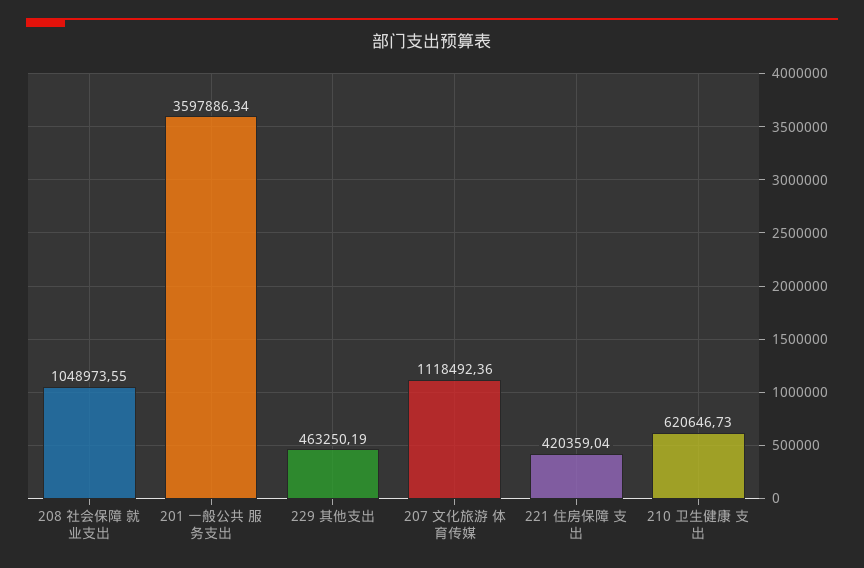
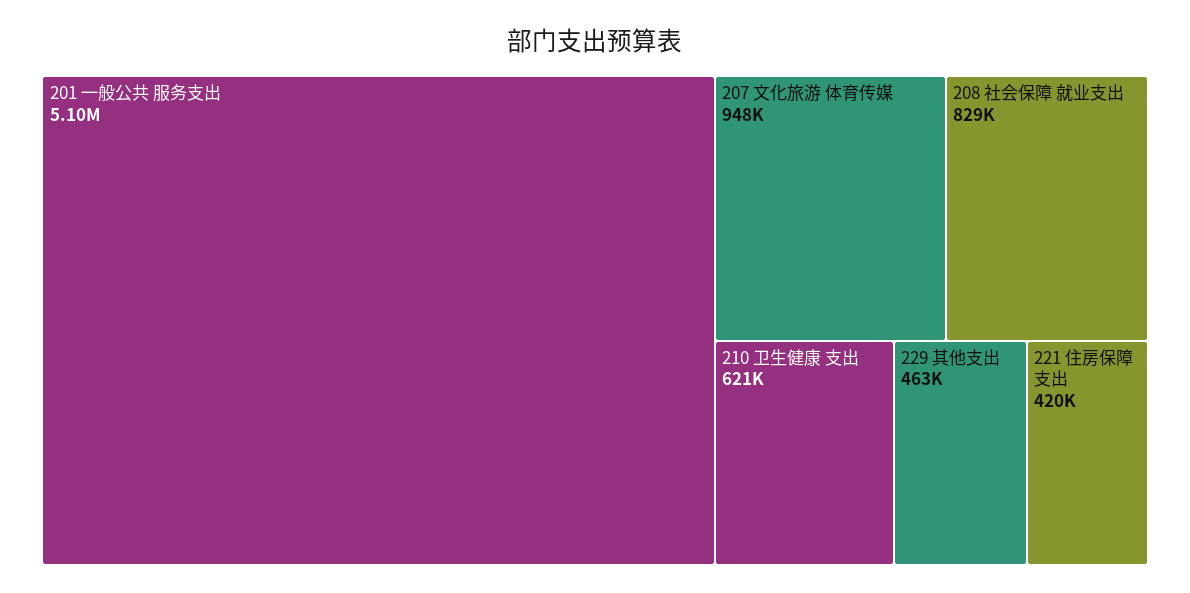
  {
-   "208 社会保障 就业支出": 1048973.55,
+   "208 社会保障 就业支出": 829000,
-   "201 一般公共 服务支出": 3597886.34,
+   "201 一般公共 服务支出": 5100000,
    "229 其他支出": 463250.19,
-   "207 文化旅游 体育传媒": 1118492.36,
+   "207 文化旅游 体育传媒": 948000,
    "221 住房保障 支出": 420359.04,
    "210 卫生健康 支出": 620646.73
  }

